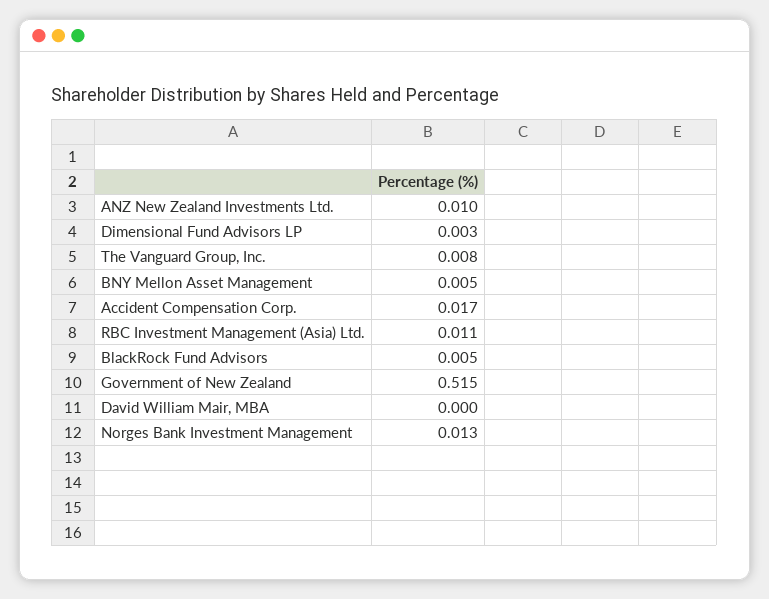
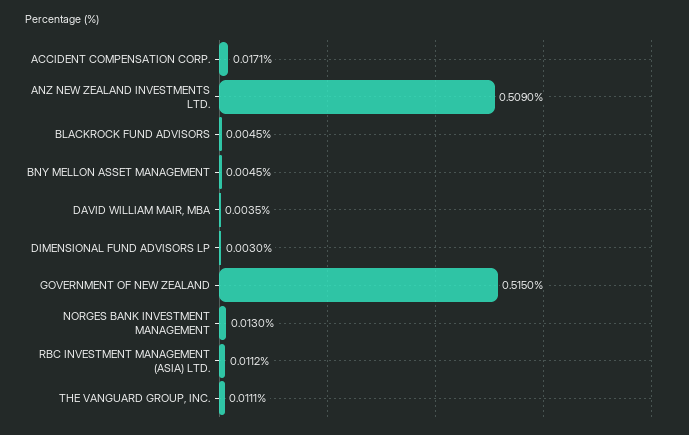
  {
-   "ANZ New Zealand Investments Ltd.": 0.01,
+   "ANZ New Zealand Investments Ltd.": 0.509,
    "Dimensional Fund Advisors LP": 0.003,
-   "The Vanguard Group, Inc.": 0.008,
+   "The Vanguard Group, Inc.": 0.0111,
    "BNY Mellon Asset Management": 0.0045,
    "Accident Compensation Corp.": 0.0171,
    "RBC Investment Management (Asia) Ltd.": 0.0112,
    "BlackRock Fund Advisors": 0.0045,
    "Government of New Zealand": 0.515,
-   "David William Mair, MBA": 0,
+   "David William Mair, MBA": 0.0035,
    "Norges Bank Investment Management": 0.013
  }

